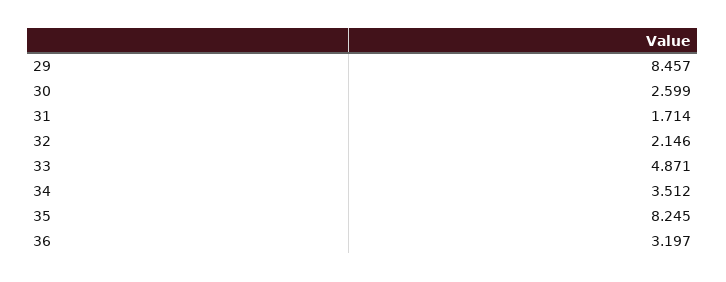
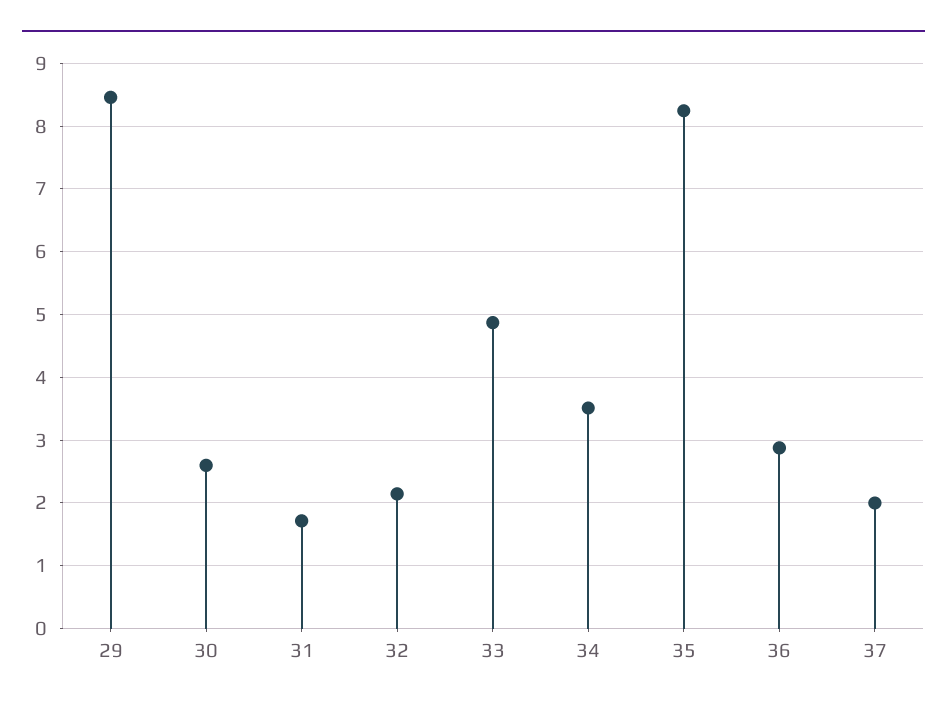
  {
    "29": 8.457,
    "30": 2.599,
    "31": 1.714,
    "32": 2.146,
    "33": 4.871,
    "34": 3.512,
    "35": 8.245,
-   "36": 3.197
+   "36": 2.9,
+   "37": 2
  }

